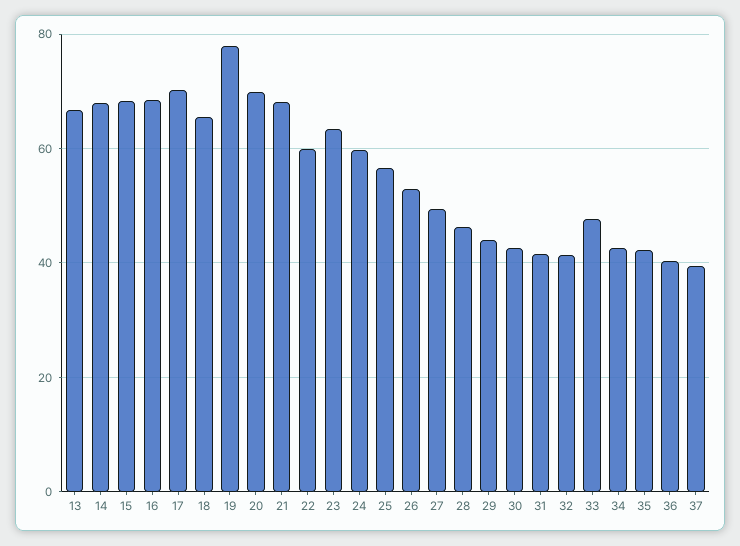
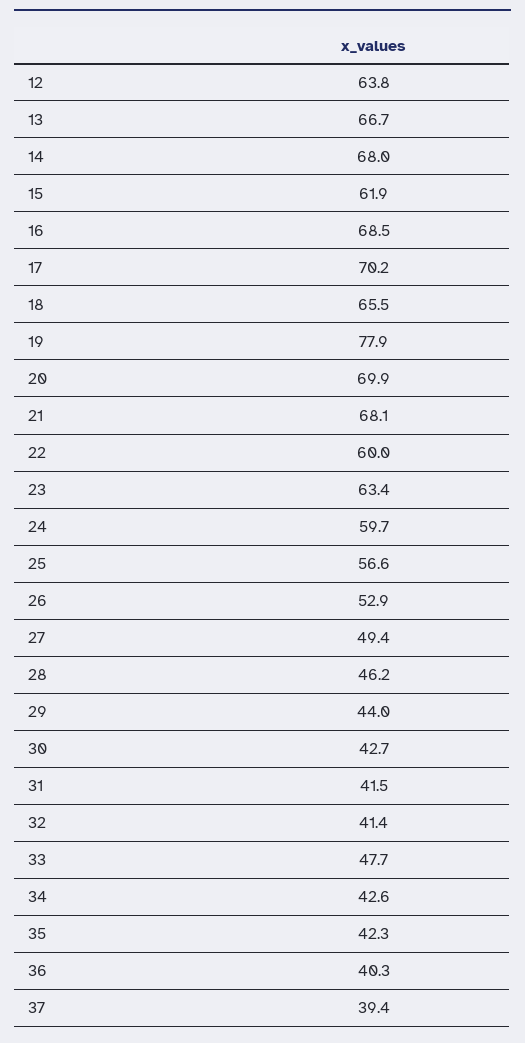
  {
    "13": 66.7,
    "14": 68,
-   "15": 68,
+   "15": 61.9,
    "16": 68.5,
    "17": 70.2,
    "18": 65.5,
    "19": 77.9,
    "20": 69.9,
    "21": 68.1,
    "22": 60,
    "23": 63.4,
    "24": 59.7,
    "25": 56.6,
    "26": 52.9,
    "27": 49.4,
    "28": 46.2,
    "29": 44,
    "30": 42.7,
    "31": 41.5,
    "32": 41.4,
    "33": 47.7,
    "34": 42.6,
    "35": 42.3,
    "36": 40.3,
-   "37": 39.4
+   "37": 39.4,
+   "12": 63.8
  }

